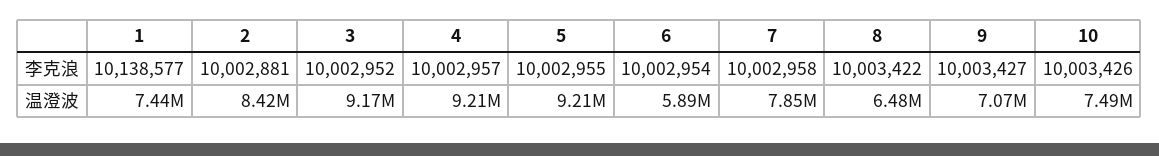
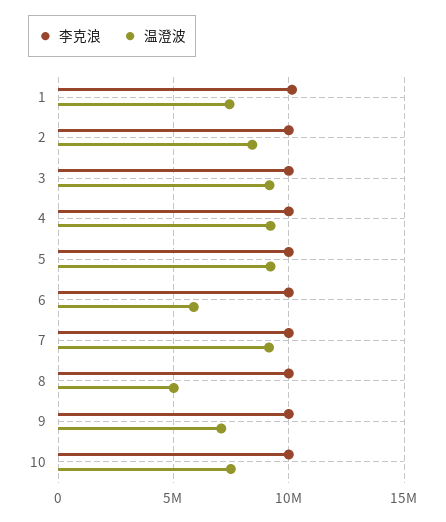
  {
    "李克浪": {
      "1": 10138577,
      "2": 10002881,
      "3": 10002952,
      "4": 10002957,
      "5": 10002955,
      "6": 10002954,
      "7": 10002958,
      "8": 10003422,
      "9": 10003427,
      "10": 10003426
    },
    "温澄波": {
      "1": 7440000,
      "2": 8420000,
      "3": 9170000,
      "4": 9210000,
      "5": 9210000,
      "6": 5890000,
-     "7": 7850000,
+     "7": 9000000,
-     "8": 6480000,
+     "8": 5000000,
      "9": 7070000,
      "10": 7490000
    }
  }

